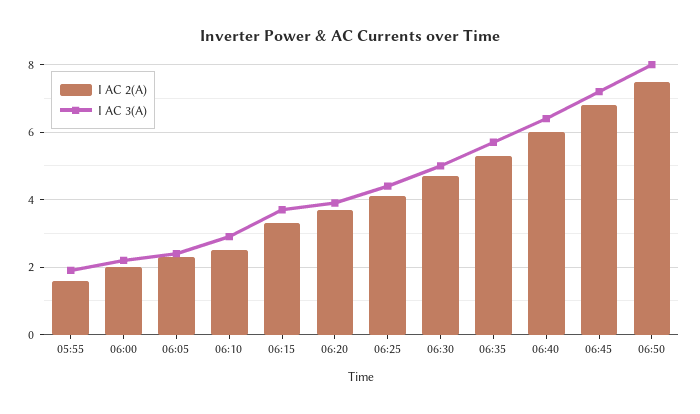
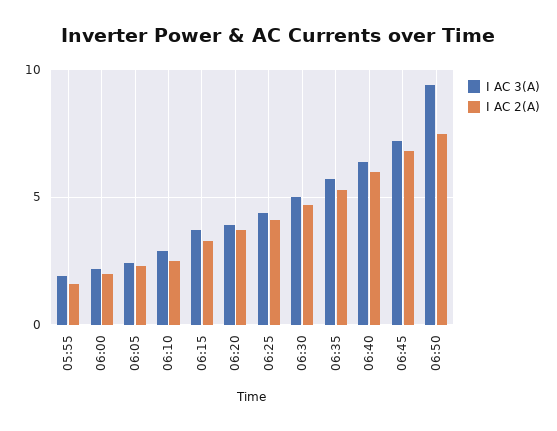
  {
    "I AC 2(A)": {
      "05:55": 1.5,
      "06:00": 2,
      "06:05": 2.5,
      "06:10": 2.5,
      "06:15": 3.5,
      "06:20": 3.5,
      "06:25": 4,
      "06:30": 4.5,
      "06:35": 5.5,
      "06:40": 6,
      "06:45": 7,
      "06:50": 7.5
    },
    "I AC 3(A)": {
      "05:55": 2,
      "06:00": 2,
      "06:05": 2.5,
      "06:10": 3,
      "06:15": 3.5,
      "06:20": 4,
      "06:25": 4.5,
      "06:30": 5,
      "06:35": 5.5,
      "06:40": 6.5,
      "06:45": 7,
-     "06:50": 8
+     "06:50": 9.5
    }
  }

